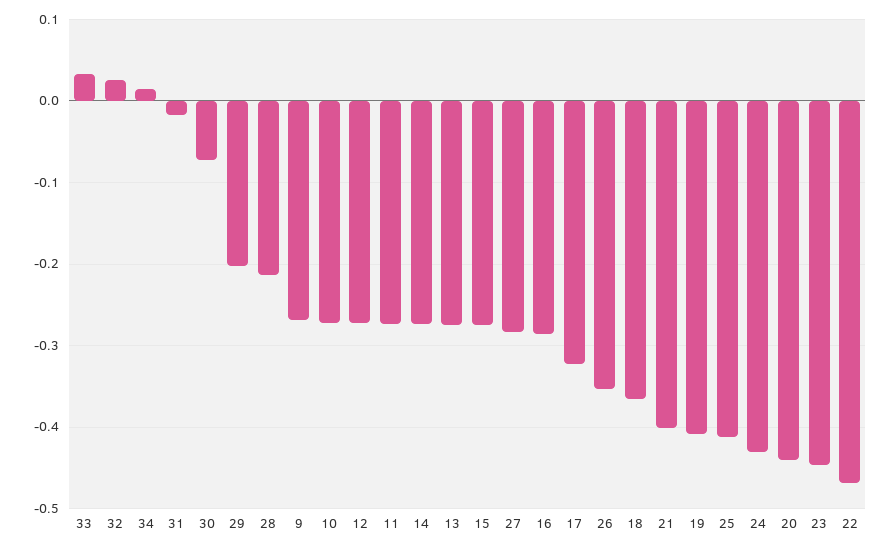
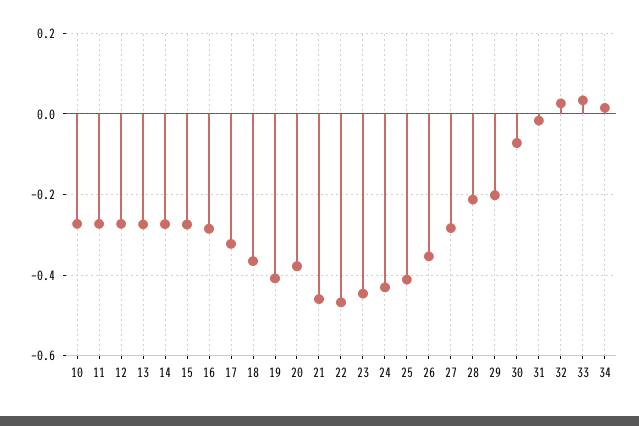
  {
    "33": 0.03,
    "32": 0.03,
    "34": 0.01,
    "31": -0.02,
    "30": -0.07,
    "29": -0.2,
    "28": -0.21,
-   "9": -0.27,
    "10": -0.27,
    "12": -0.27,
    "11": -0.27,
    "14": -0.27,
    "13": -0.27,
    "15": -0.27,
    "27": -0.28,
    "16": -0.29,
    "17": -0.32,
    "26": -0.35,
    "18": -0.37,
-   "21": -0.4,
+   "21": -0.46,
    "19": -0.41,
    "25": -0.41,
    "24": -0.43,
-   "20": -0.44,
+   "20": -0.38,
    "23": -0.45,
    "22": -0.47
  }

